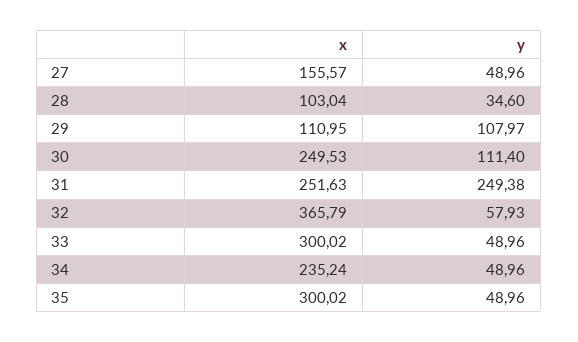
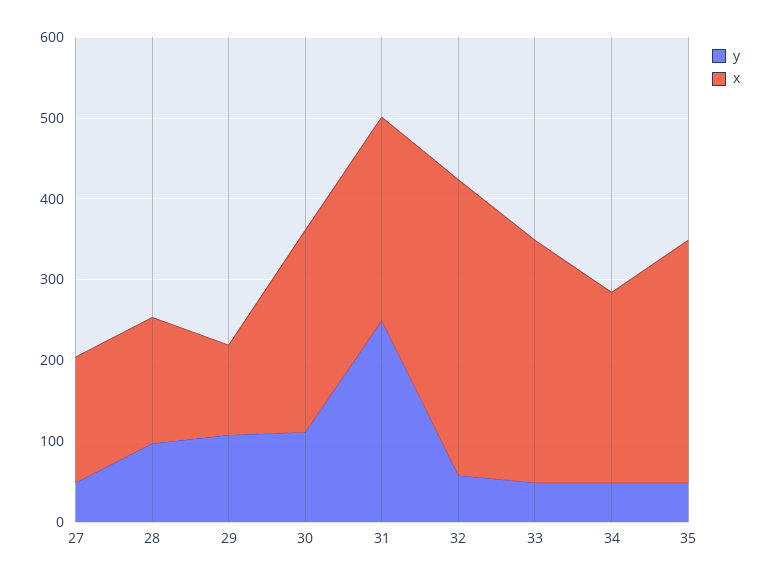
  {
    "x": {
      "27": 155.57,
-     "28": 103.04,
+     "28": 160,
      "29": 110.95,
      "30": 249.53,
      "31": 251.63,
      "32": 365.79,
      "33": 300.02,
      "34": 235.24,
      "35": 300.02
    },
    "y": {
      "27": 48.96,
-     "28": 34.6,
+     "28": 100,
      "29": 107.97,
      "30": 111.4,
      "31": 249.38,
      "32": 57.93,
      "33": 48.96,
      "34": 48.96,
      "35": 48.96
    }
  }

